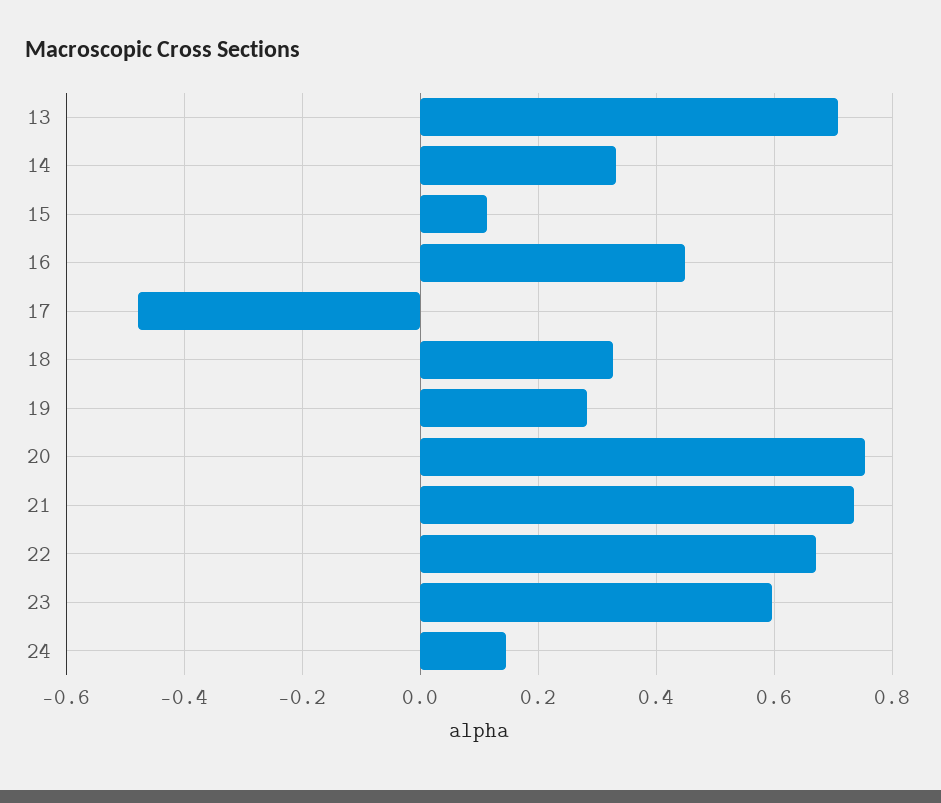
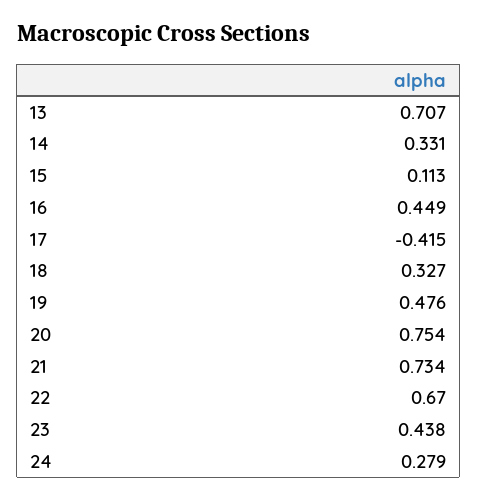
  {
    "13": 0.707,
    "14": 0.331,
    "15": 0.113,
    "16": 0.449,
-   "17": -0.48,
+   "17": -0.415,
    "18": 0.327,
-   "19": 0.28,
+   "19": 0.476,
    "20": 0.754,
    "21": 0.734,
    "22": 0.67,
-   "23": 0.6,
+   "23": 0.438,
-   "24": 0.14
+   "24": 0.279
  }

